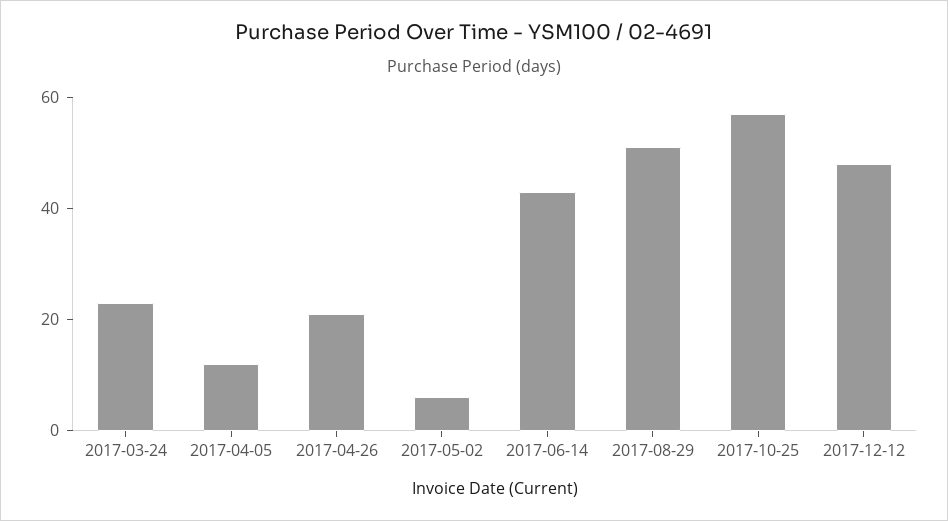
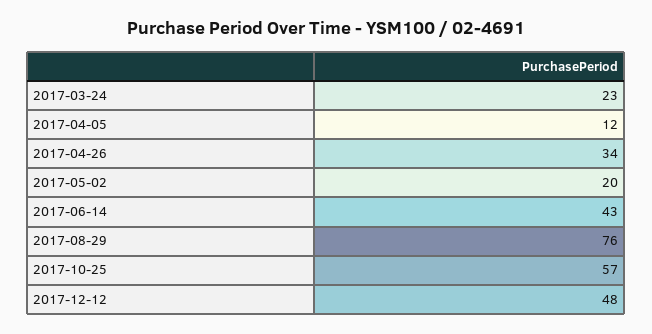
  {
    "2017-03-24": 23,
    "2017-04-05": 12,
-   "2017-04-26": 20,
+   "2017-04-26": 34,
-   "2017-05-02": 5,
+   "2017-05-02": 20,
    "2017-06-14": 43,
-   "2017-08-29": 50,
+   "2017-08-29": 76,
    "2017-10-25": 57,
    "2017-12-12": 48
  }

